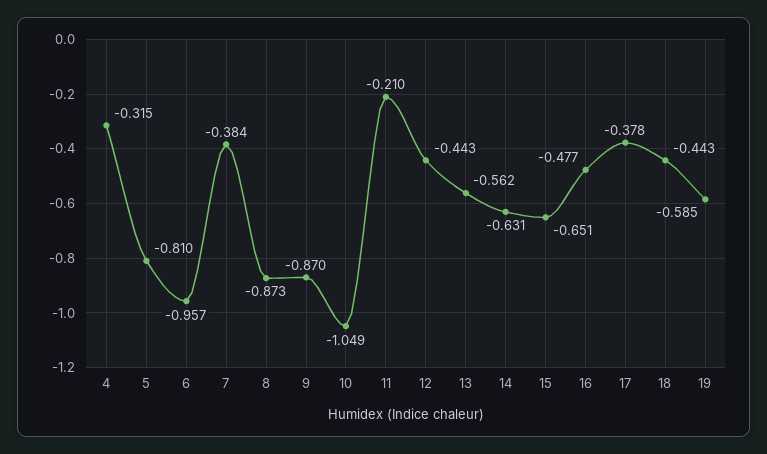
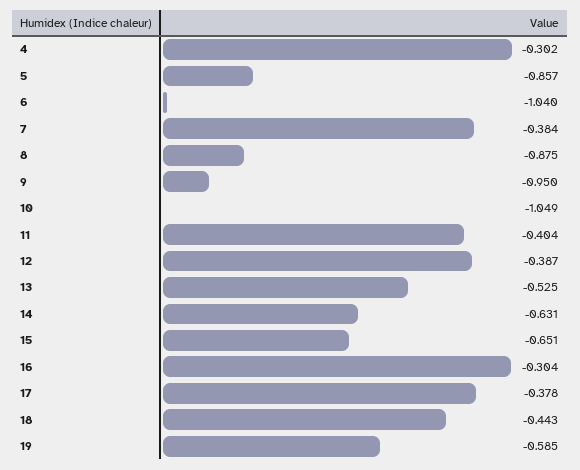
  {
-   "4": -0.315,
+   "4": -0.302,
-   "5": -0.81,
+   "5": -0.857,
-   "6": -0.957,
+   "6": -1.04,
    "7": -0.384,
-   "8": -0.873,
+   "8": -0.875,
-   "9": -0.87,
+   "9": -0.95,
    "10": -1.049,
-   "11": -0.21,
+   "11": -0.404,
-   "12": -0.443,
+   "12": -0.387,
-   "13": -0.562,
+   "13": -0.525,
    "14": -0.631,
    "15": -0.651,
-   "16": -0.477,
+   "16": -0.304,
    "17": -0.378,
    "18": -0.443,
    "19": -0.585
  }

